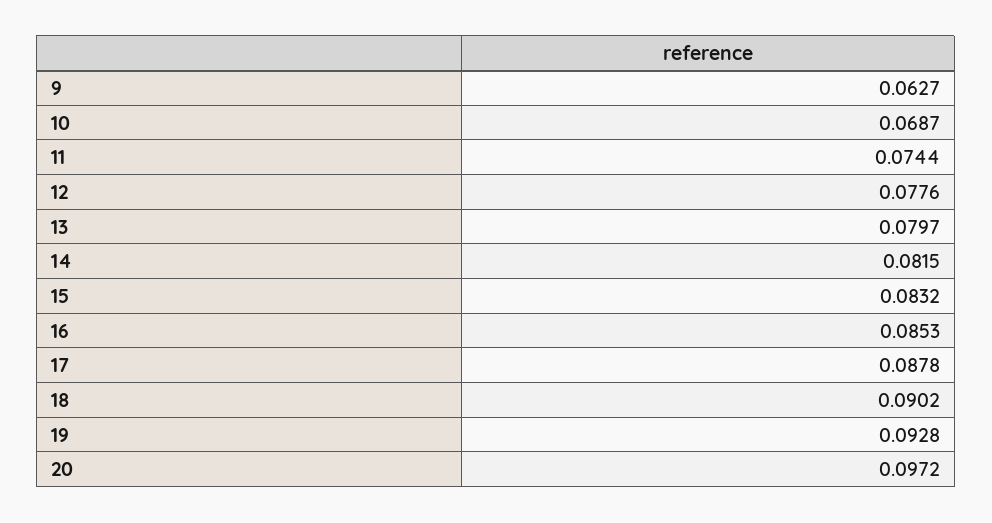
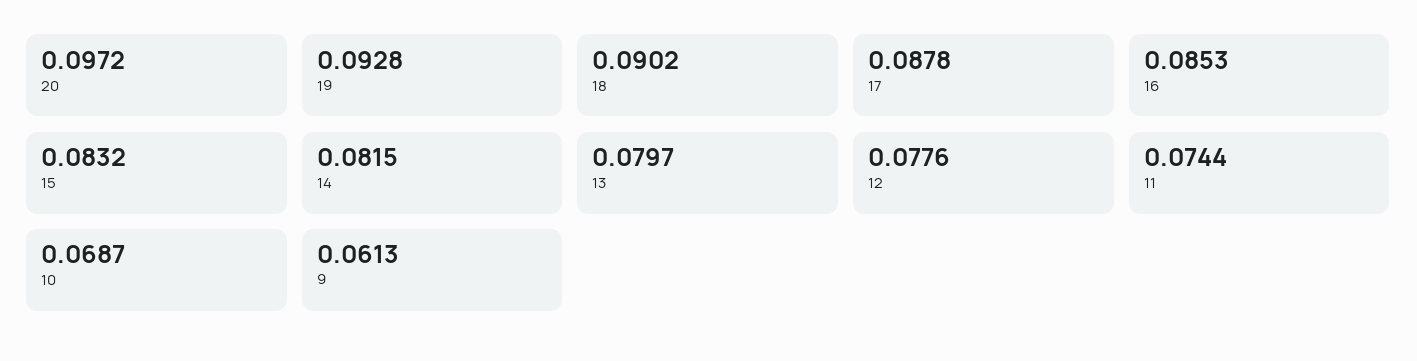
  {
-   "9": 0.0627,
+   "9": 0.0613,
    "10": 0.0687,
    "11": 0.0744,
    "12": 0.0776,
    "13": 0.0797,
    "14": 0.0815,
    "15": 0.0832,
    "16": 0.0853,
    "17": 0.0878,
    "18": 0.0902,
    "19": 0.0928,
    "20": 0.0972
  }

